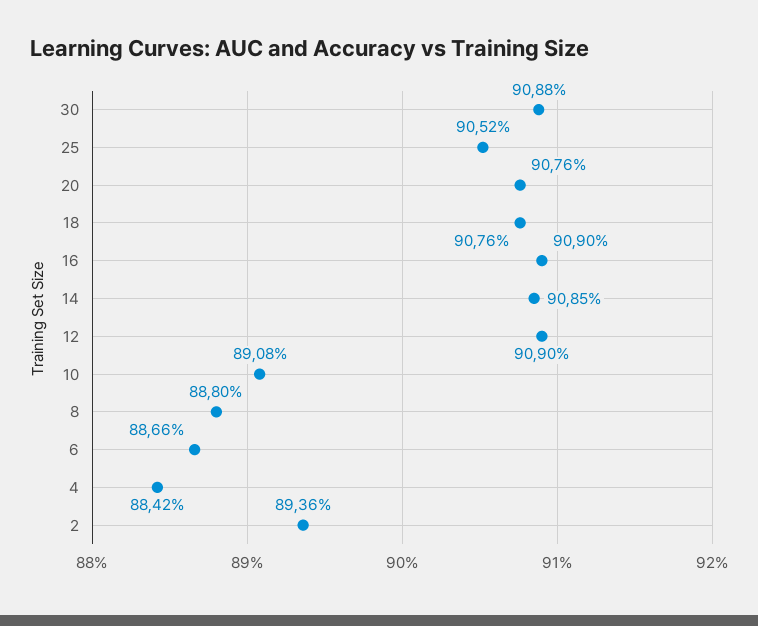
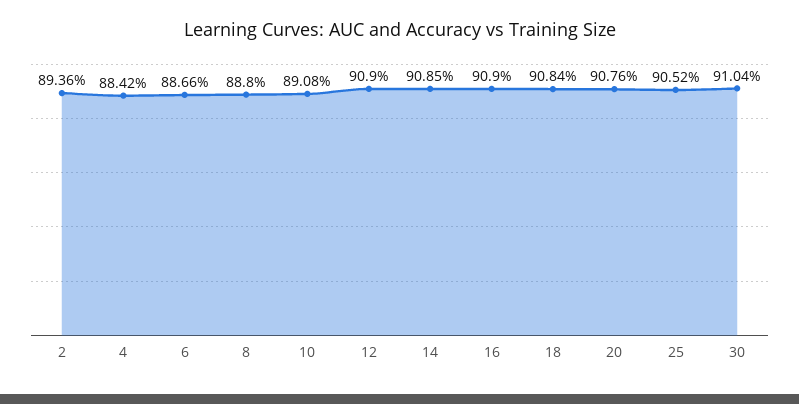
  {
-   "30": 90.88,
+   "30": 91.04,
    "25": 90.52,
    "20": 90.76,
-   "18": 90.76,
+   "18": 90.84,
    "16": 90.9,
    "14": 90.85,
    "12": 90.9,
    "10": 89.08,
    "8": 88.8,
    "6": 88.66,
    "4": 88.42,
    "2": 89.36
  }

